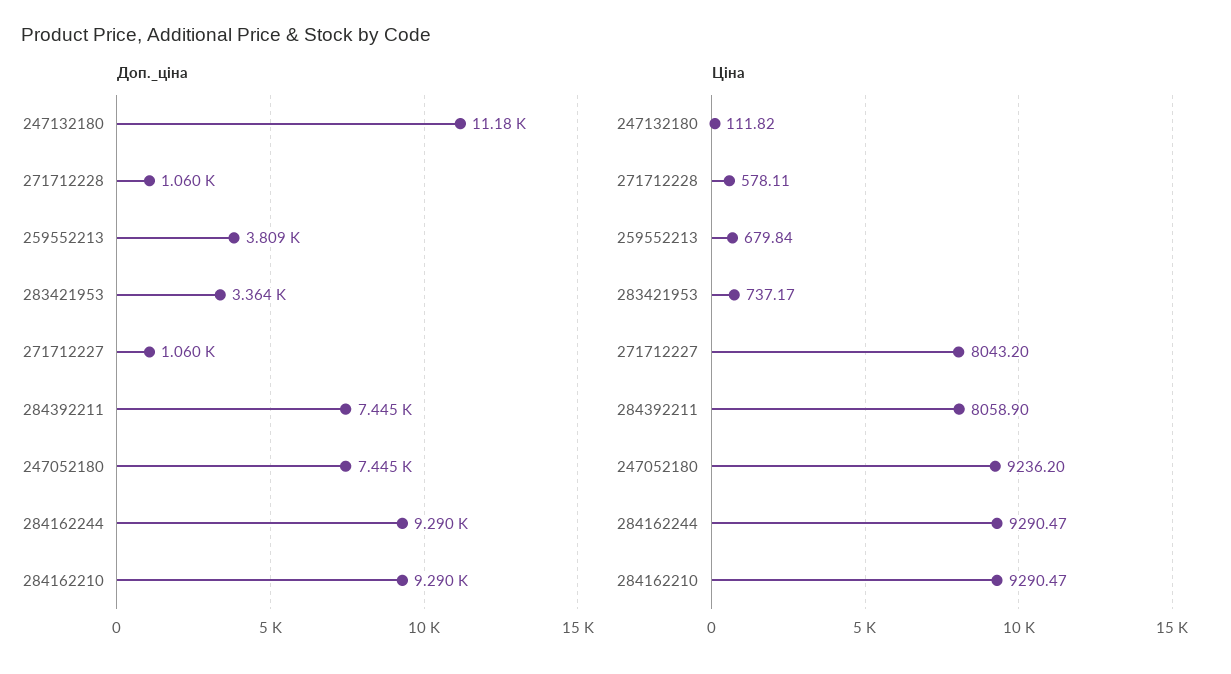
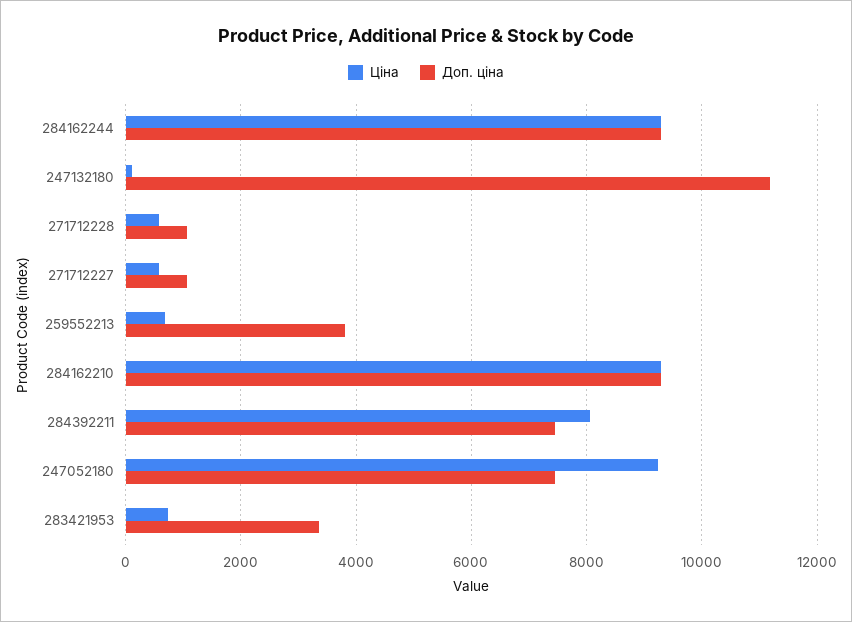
  {
    "Доп._ціна": {
      "247132180": 11180,
      "271712228": 1060,
      "259552213": 3809,
      "283421953": 3364,
      "271712227": 1060,
      "284392211": 7445,
      "247052180": 7445,
      "284162244": 9290,
      "284162210": 9290
    },
    "Ціна": {
      "247132180": 111.82,
      "271712228": 578.11,
      "259552213": 679.84,
      "283421953": 737.17,
-     "271712227": 8043.2,
+     "271712227": 600,
      "284392211": 8058.9,
      "247052180": 9236.2,
      "284162244": 9290.47,
      "284162210": 9290.47
    }
  }

